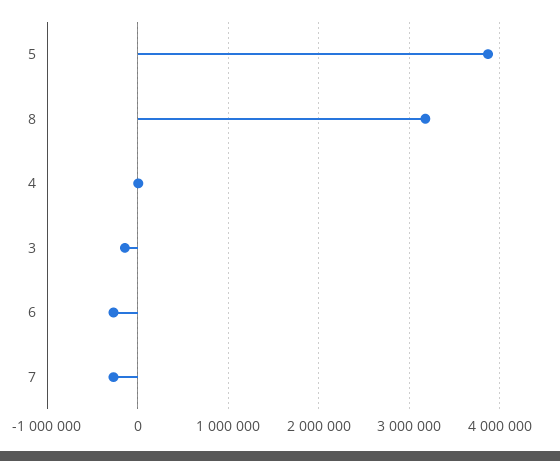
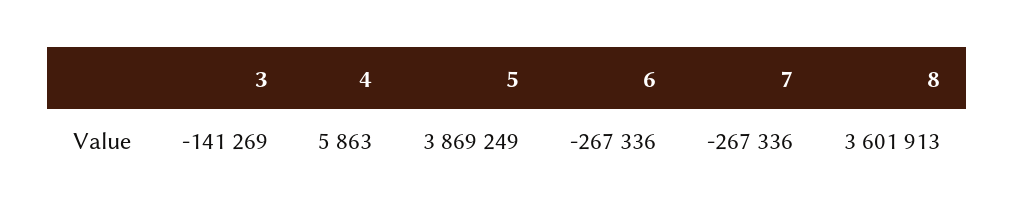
  {
    "5": 3869249,
-   "8": 3200000,
+   "8": 3601913,
    "4": 5863,
    "3": -141269,
    "6": -267336,
    "7": -267336
  }

